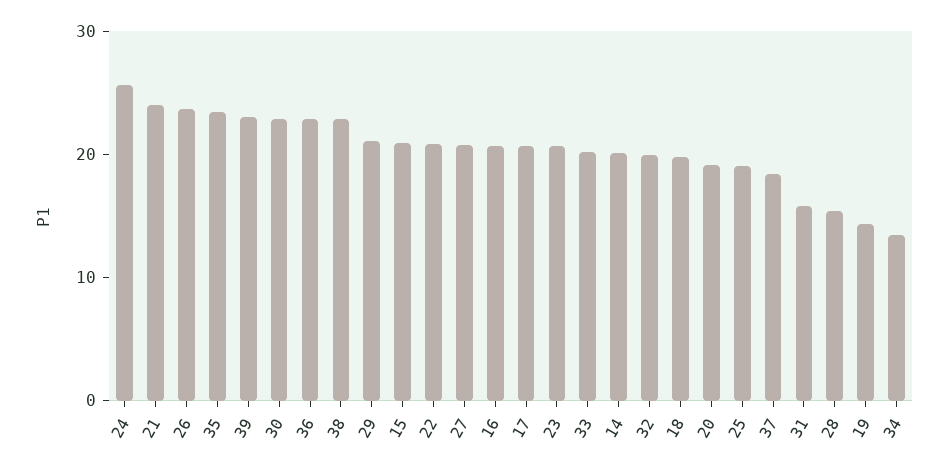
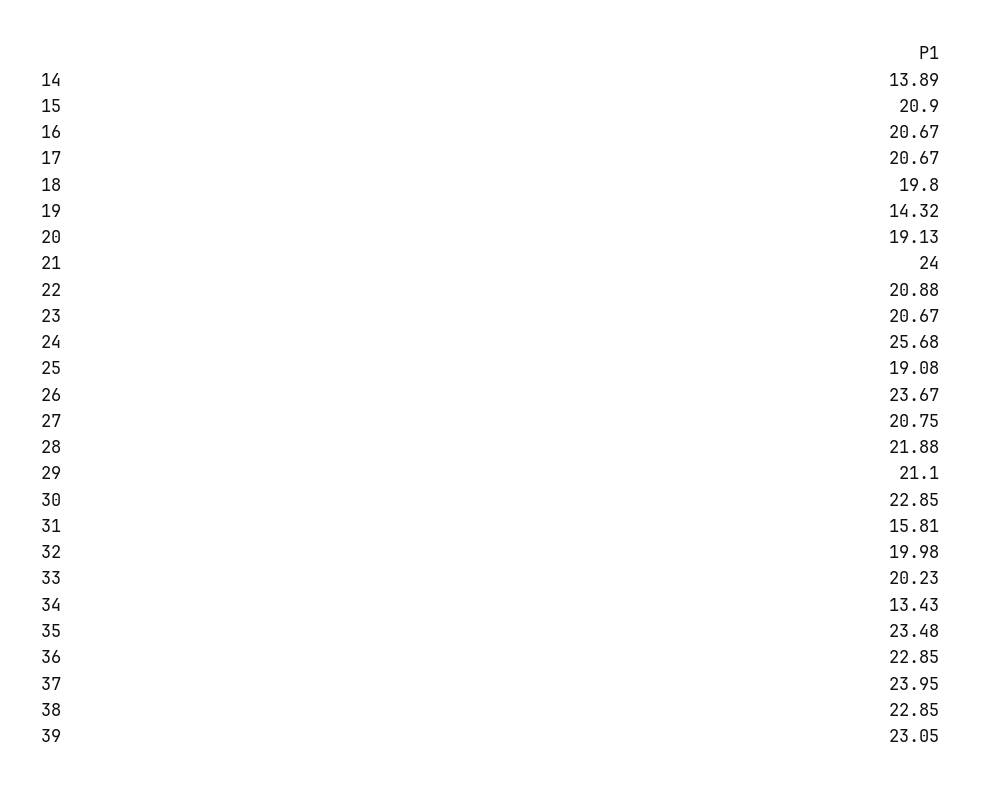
  {
    "24": 25.68,
    "21": 24,
    "26": 23.67,
    "35": 23.48,
    "39": 23.05,
    "30": 22.85,
    "36": 22.85,
    "38": 22.85,
    "29": 21.1,
    "15": 20.9,
    "22": 20.88,
    "27": 20.75,
    "16": 20.67,
    "17": 20.67,
    "23": 20.67,
    "33": 20.23,
-   "14": 20,
+   "14": 13.89,
    "32": 19.98,
    "18": 19.8,
    "20": 19.13,
    "25": 19.08,
-   "37": 18,
+   "37": 23.95,
    "31": 15.81,
-   "28": 16,
+   "28": 21.88,
    "19": 14.32,
    "34": 13.43
  }

